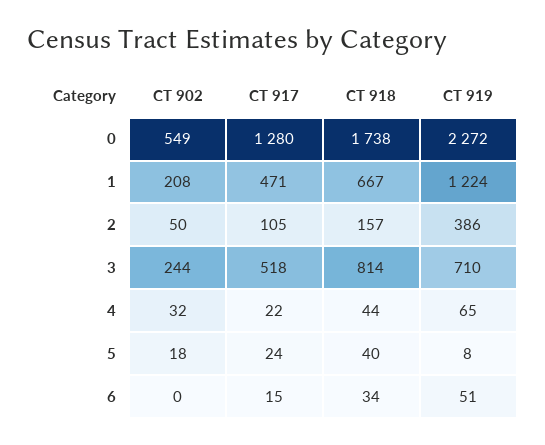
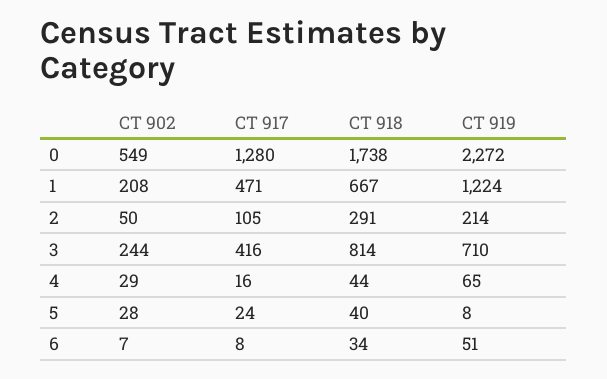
  {
    "CT 902": {
      "0": 549,
      "1": 208,
      "2": 50,
      "3": 244,
-     "4": 32,
+     "4": 29,
-     "5": 18,
+     "5": 28,
-     "6": 0
+     "6": 7
    },
    "CT 917": {
      "0": 1280,
      "1": 471,
      "2": 105,
-     "3": 518,
+     "3": 416,
-     "4": 22,
+     "4": 16,
      "5": 24,
-     "6": 15
+     "6": 8
    },
    "CT 918": {
      "0": 1738,
      "1": 667,
-     "2": 157,
+     "2": 291,
      "3": 814,
      "4": 44,
      "5": 40,
      "6": 34
    },
    "CT 919": {
      "0": 2272,
      "1": 1224,
-     "2": 386,
+     "2": 214,
      "3": 710,
      "4": 65,
      "5": 8,
      "6": 51
    }
  }

